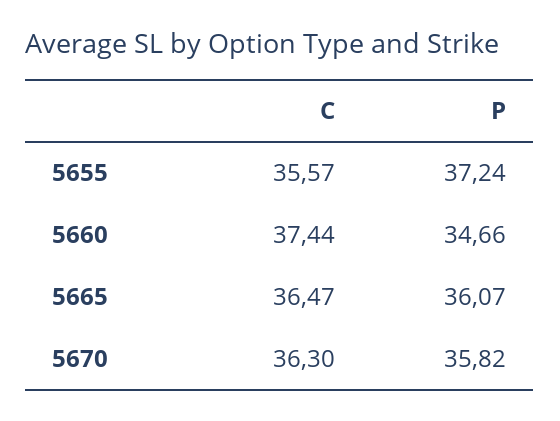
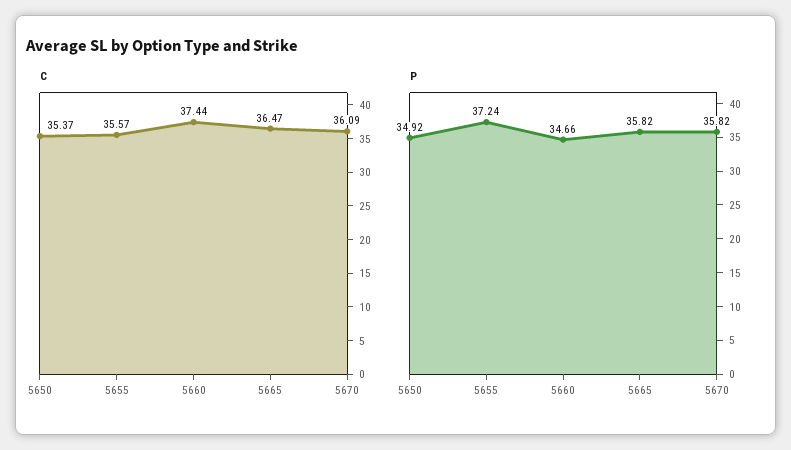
  {
    "C": {
      "5655": 35.57,
      "5660": 37.44,
      "5665": 36.47,
-     "5670": 36.3
+     "5670": 36.09,
+     "5650": 35.37
    },
    "P": {
      "5655": 37.24,
      "5660": 34.66,
-     "5665": 36.07,
+     "5665": 35.82,
-     "5670": 35.82
+     "5670": 35.82,
+     "5650": 34.92
    }
  }

